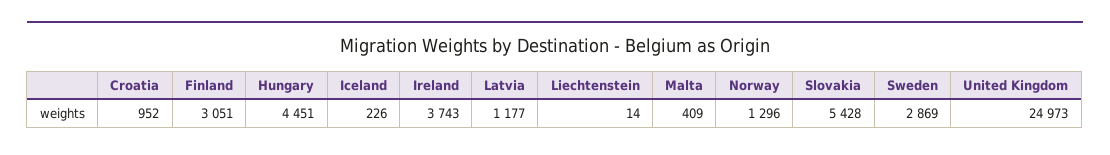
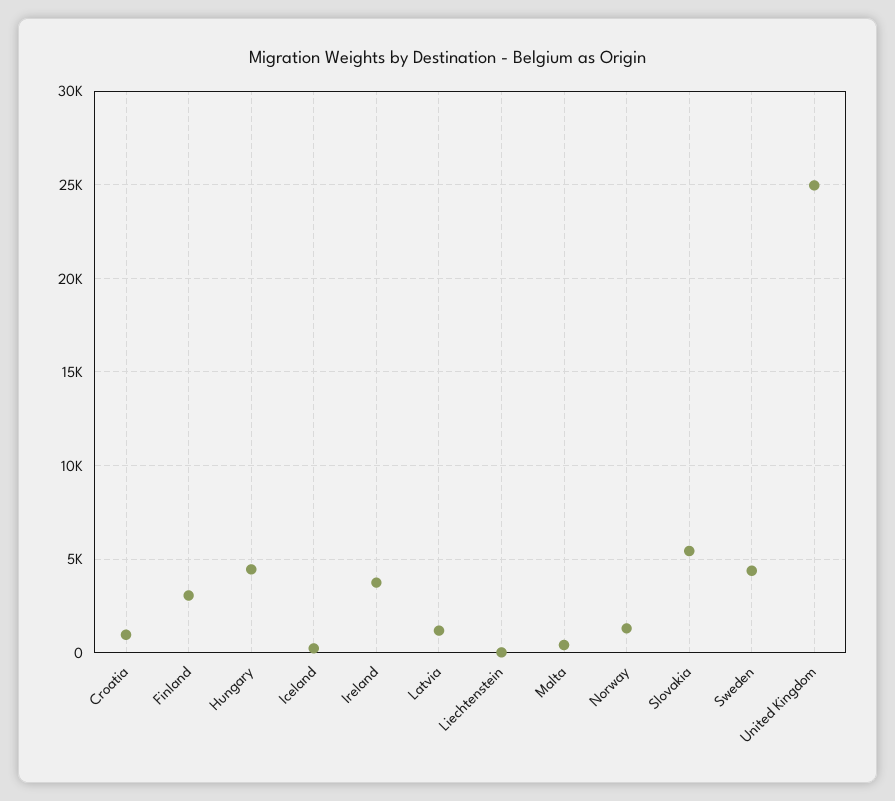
  {
    "Croatia": 952,
    "Finland": 3051,
    "Hungary": 4451,
    "Iceland": 226,
    "Ireland": 3743,
    "Latvia": 1177,
    "Liechtenstein": 14,
    "Malta": 409,
    "Norway": 1296,
    "Slovakia": 5428,
-   "Sweden": 2869,
+   "Sweden": 4500,
    "United Kingdom": 24973
  }

